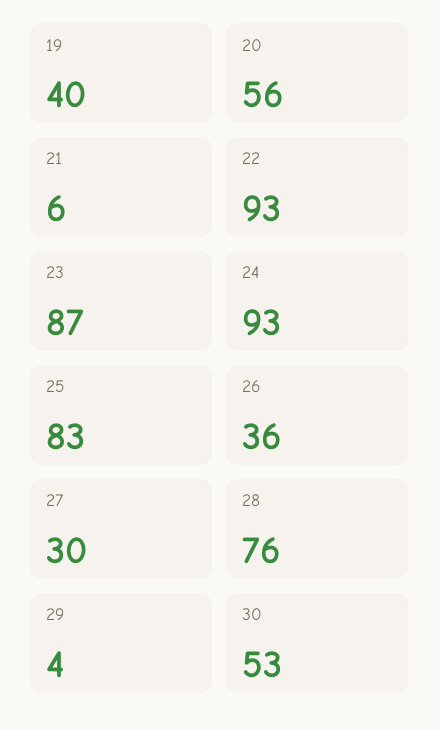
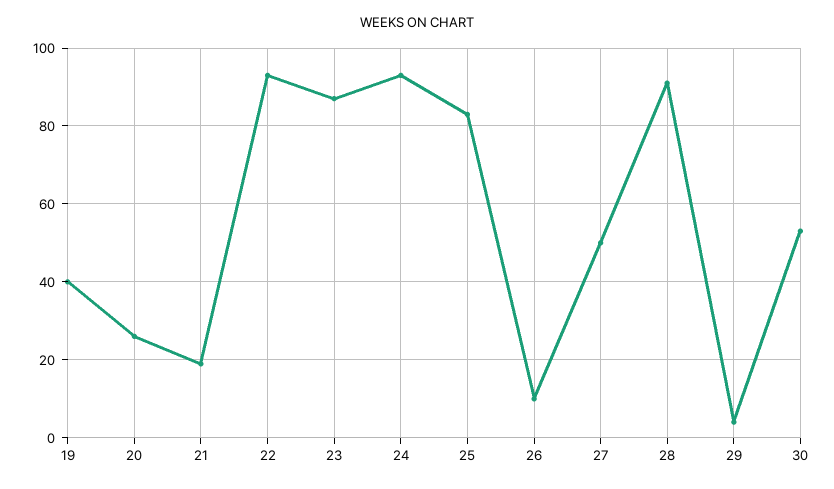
  {
    "19": 40,
-   "20": 56,
+   "20": 25,
-   "21": 6,
+   "21": 20,
    "22": 93,
    "23": 87,
    "24": 93,
    "25": 83,
-   "26": 36,
+   "26": 10,
-   "27": 30,
+   "27": 50,
-   "28": 76,
+   "28": 90,
    "29": 4,
    "30": 53
  }

